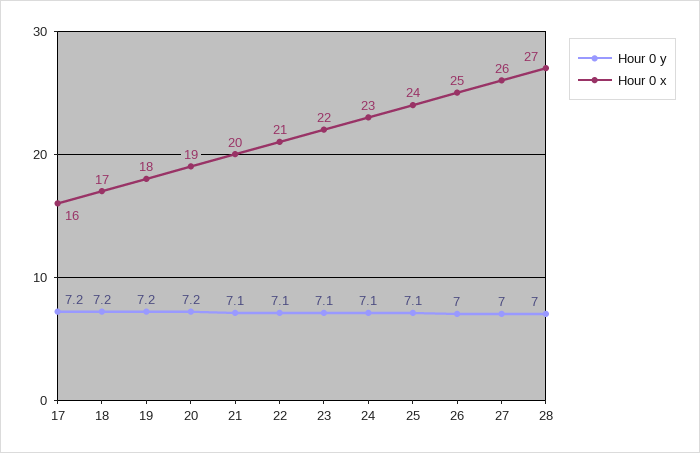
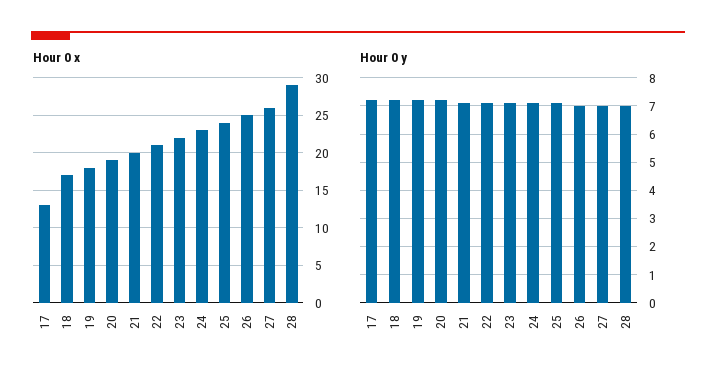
  {
    "Hour 0 y": {
      "17": 7.2,
      "18": 7.2,
      "19": 7.2,
      "20": 7.2,
      "21": 7.1,
      "22": 7.1,
      "23": 7.1,
      "24": 7.1,
      "25": 7.1,
      "26": 7,
      "27": 7,
      "28": 7
    },
    "Hour 0 x": {
-     "17": 16,
+     "17": 13,
      "18": 17,
      "19": 18,
      "20": 19,
      "21": 20,
      "22": 21,
      "23": 22,
      "24": 23,
      "25": 24,
      "26": 25,
      "27": 26,
-     "28": 27
+     "28": 29
    }
  }

